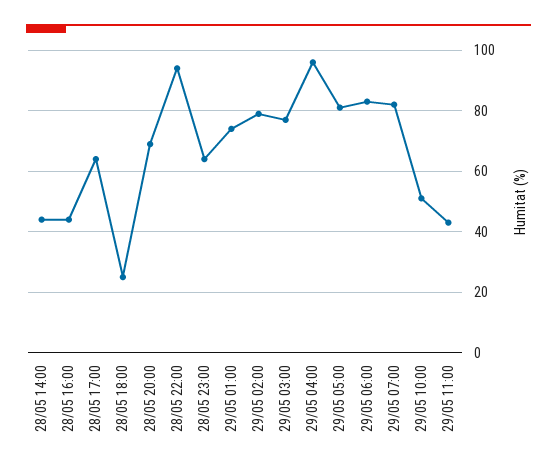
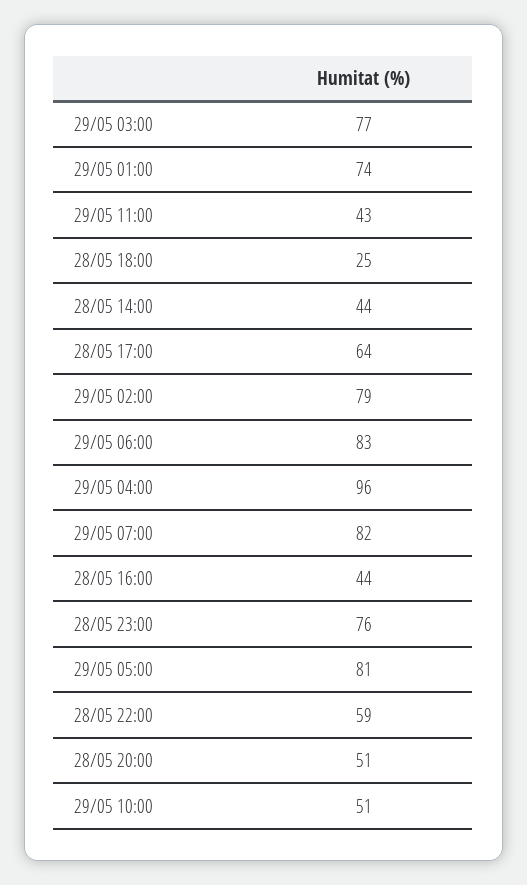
  {
    "28/05 14:00": 44,
    "28/05 16:00": 44,
    "28/05 17:00": 64,
    "28/05 18:00": 25,
-   "28/05 20:00": 70,
+   "28/05 20:00": 51,
-   "28/05 22:00": 95,
+   "28/05 22:00": 59,
-   "28/05 23:00": 65,
+   "28/05 23:00": 76,
    "29/05 01:00": 74,
    "29/05 02:00": 79,
    "29/05 03:00": 77,
    "29/05 04:00": 96,
    "29/05 05:00": 81,
    "29/05 06:00": 83,
    "29/05 07:00": 82,
    "29/05 10:00": 51,
    "29/05 11:00": 43
  }

